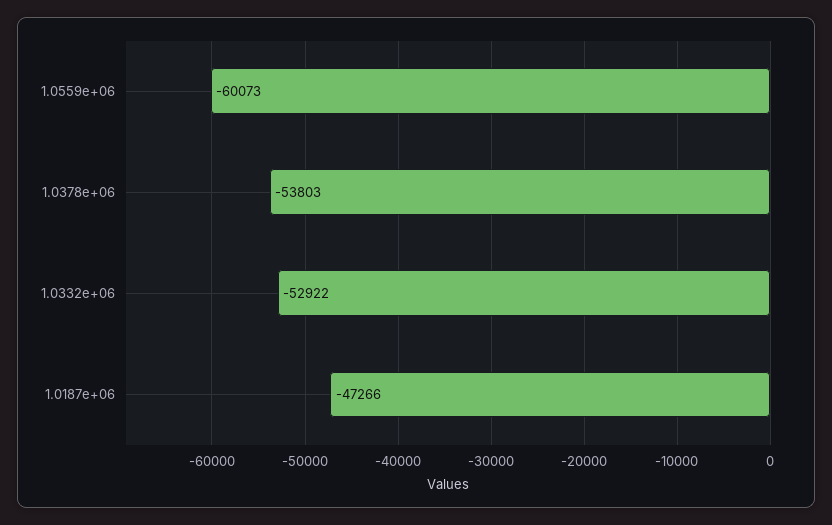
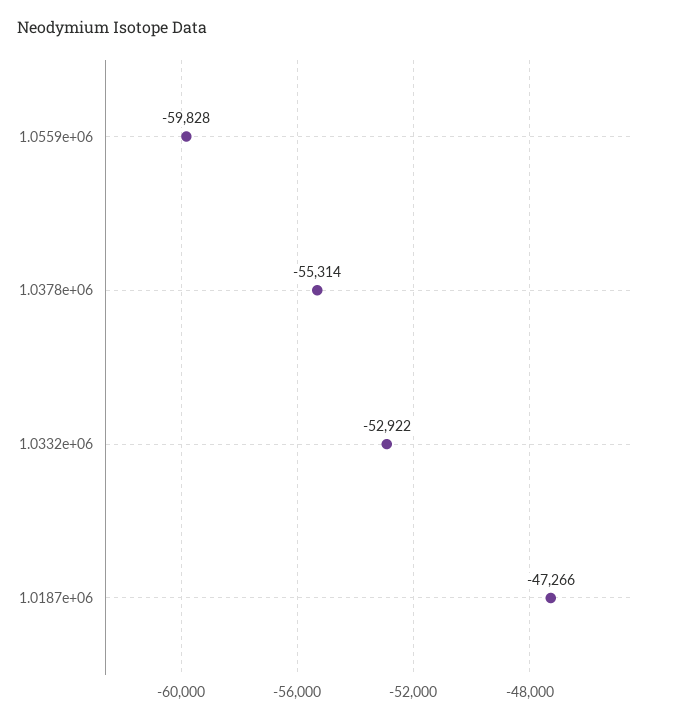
  {
-   "1.0559e+06": -60073,
+   "1.0559e+06": -59828,
-   "1.0378e+06": -53803,
+   "1.0378e+06": -55314,
    "1.0332e+06": -52922,
    "1.0187e+06": -47266
  }

